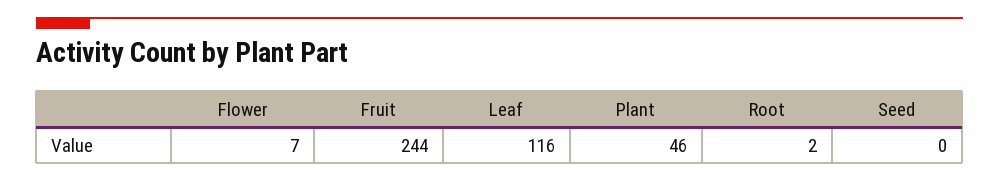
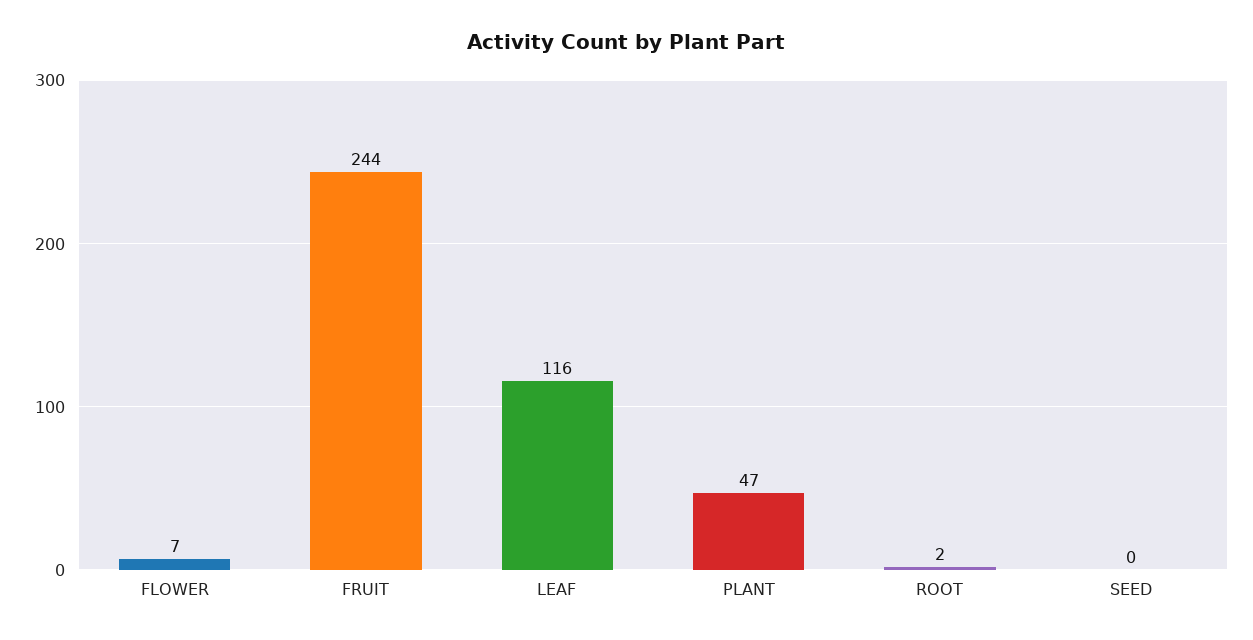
  {
    "Flower": 7,
    "Fruit": 244,
    "Leaf": 116,
-   "Plant": 46,
+   "Plant": 47,
    "Root": 2,
    "Seed": 0
  }

